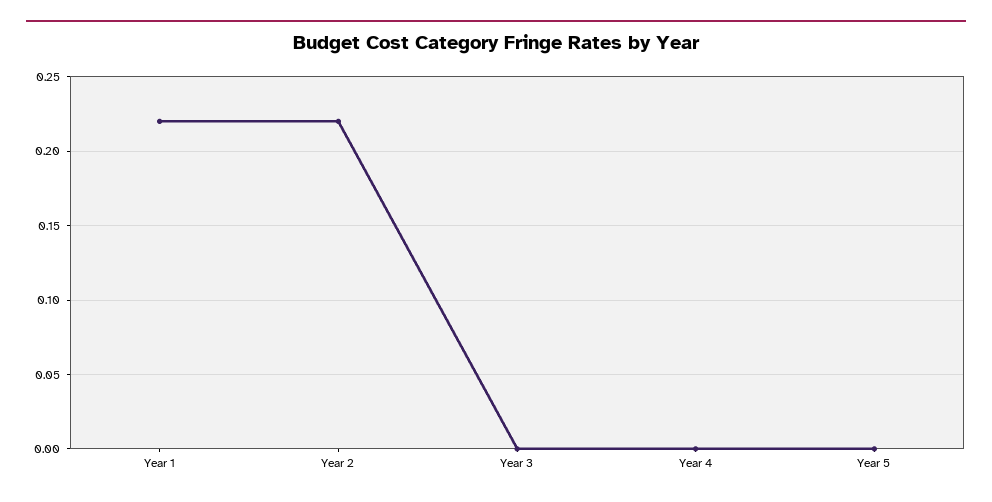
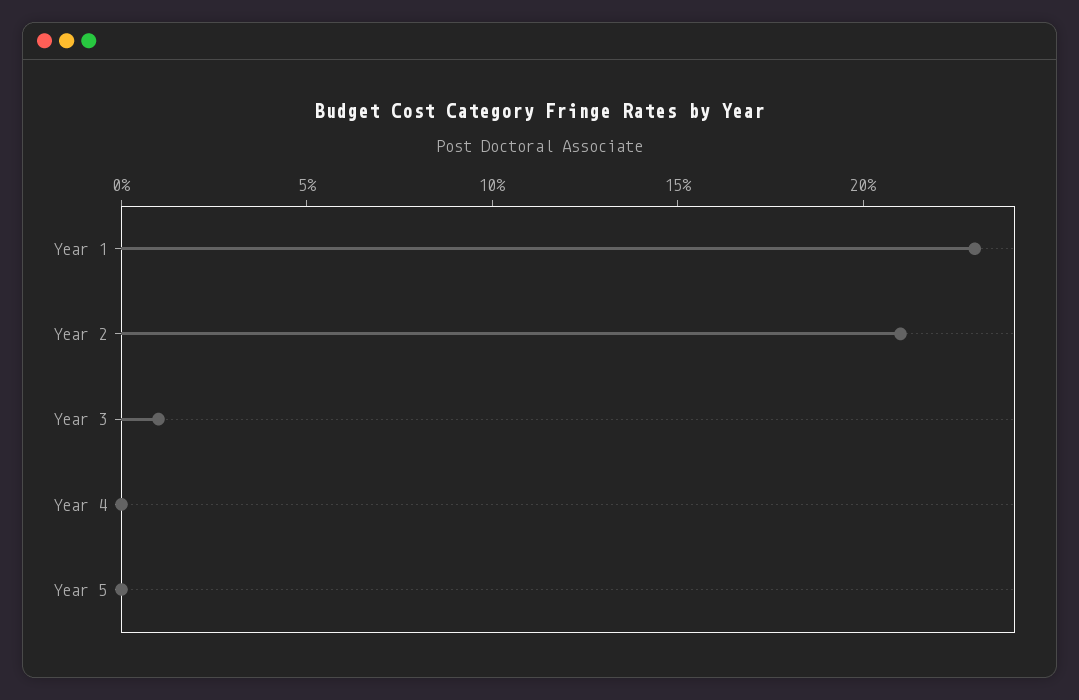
  {
-   "Year 1": 0.22,
+   "Year 1": 0.23,
-   "Year 2": 0.22,
+   "Year 2": 0.21,
-   "Year 3": 0,
+   "Year 3": 0.01,
    "Year 4": 0,
    "Year 5": 0
  }

